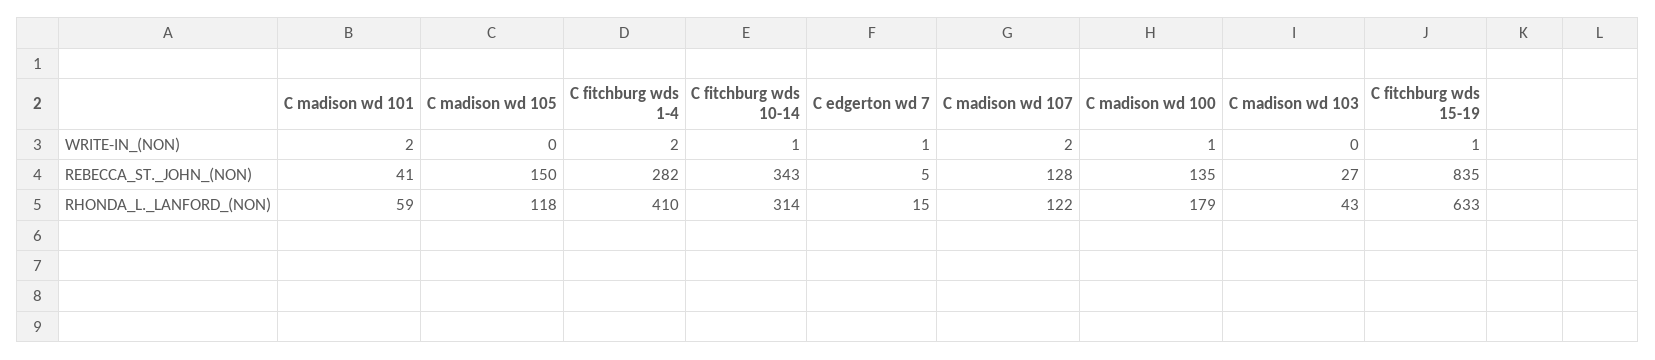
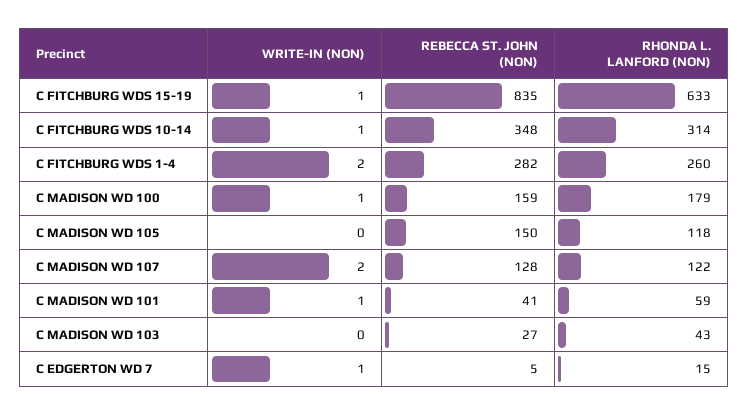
  {
    "C madison wd 101": {
-     "WRITE-IN_(NON)": 2,
+     "WRITE-IN_(NON)": 1,
      "REBECCA_ST._JOHN_(NON)": 41,
      "RHONDA_L._LANFORD_(NON)": 59
    },
    "C madison wd 105": {
      "WRITE-IN_(NON)": 0,
      "REBECCA_ST._JOHN_(NON)": 150,
      "RHONDA_L._LANFORD_(NON)": 118
    },
    "C fitchburg wds 1-4": {
      "WRITE-IN_(NON)": 2,
      "REBECCA_ST._JOHN_(NON)": 282,
-     "RHONDA_L._LANFORD_(NON)": 410
+     "RHONDA_L._LANFORD_(NON)": 260
    },
    "C fitchburg wds 10-14": {
      "WRITE-IN_(NON)": 1,
-     "REBECCA_ST._JOHN_(NON)": 343,
+     "REBECCA_ST._JOHN_(NON)": 348,
      "RHONDA_L._LANFORD_(NON)": 314
    },
    "C edgerton wd 7": {
      "WRITE-IN_(NON)": 1,
      "REBECCA_ST._JOHN_(NON)": 5,
      "RHONDA_L._LANFORD_(NON)": 15
    },
    "C madison wd 107": {
      "WRITE-IN_(NON)": 2,
      "REBECCA_ST._JOHN_(NON)": 128,
      "RHONDA_L._LANFORD_(NON)": 122
    },
    "C madison wd 100": {
      "WRITE-IN_(NON)": 1,
-     "REBECCA_ST._JOHN_(NON)": 135,
+     "REBECCA_ST._JOHN_(NON)": 159,
      "RHONDA_L._LANFORD_(NON)": 179
    },
    "C madison wd 103": {
      "WRITE-IN_(NON)": 0,
      "REBECCA_ST._JOHN_(NON)": 27,
      "RHONDA_L._LANFORD_(NON)": 43
    },
    "C fitchburg wds 15-19": {
      "WRITE-IN_(NON)": 1,
      "REBECCA_ST._JOHN_(NON)": 835,
      "RHONDA_L._LANFORD_(NON)": 633
    }
  }

